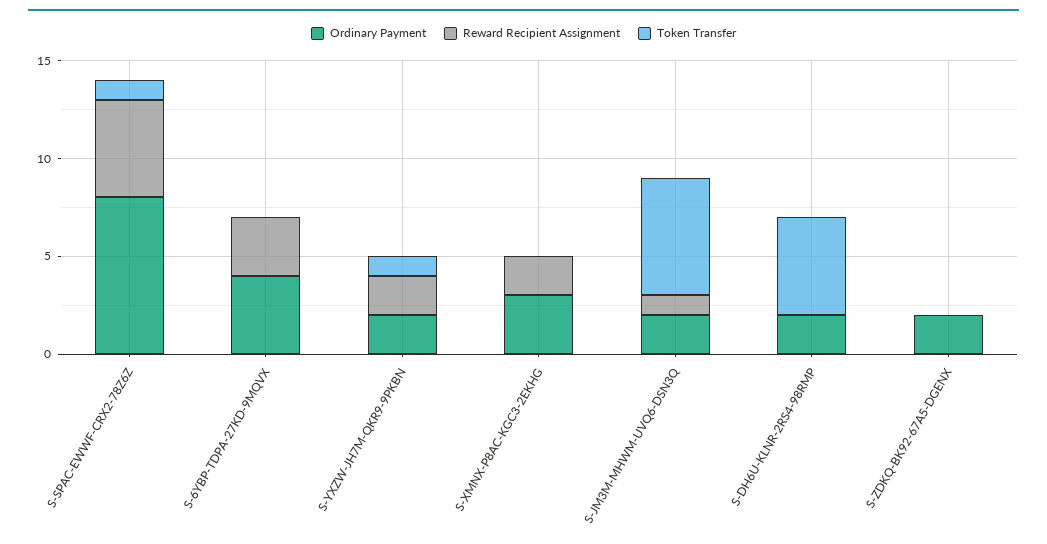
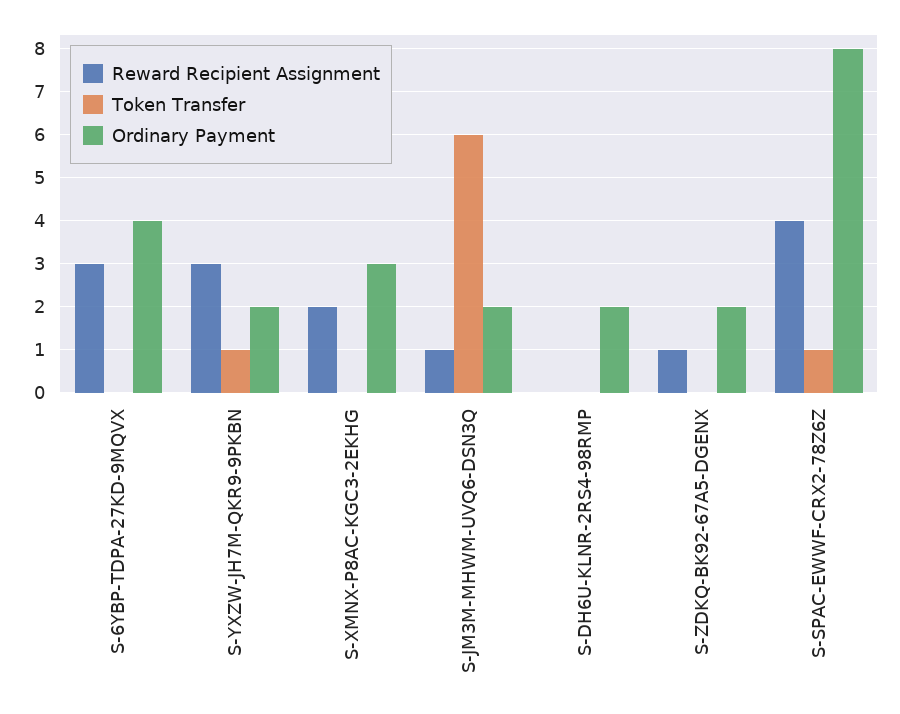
  {
    "Ordinary Payment": {
      "S-SPAC-EWWF-CRX2-78Z6Z": 8,
      "S-6YBP-TDPA-27KD-9MQVX": 4,
      "S-YXZW-JH7M-QKR9-9PKBN": 2,
      "S-XMNX-P8AC-KGC3-2EKHG": 3,
      "S-JM3M-MHWM-UVQ6-DSN3Q": 2,
      "S-DH6U-KLNR-2RS4-98RMP": 2,
      "S-ZDKQ-BK92-67A5-DGENX": 2
    },
    "Reward Recipient Assignment": {
-     "S-SPAC-EWWF-CRX2-78Z6Z": 5,
+     "S-SPAC-EWWF-CRX2-78Z6Z": 4,
      "S-6YBP-TDPA-27KD-9MQVX": 3,
-     "S-YXZW-JH7M-QKR9-9PKBN": 2,
+     "S-YXZW-JH7M-QKR9-9PKBN": 3,
      "S-XMNX-P8AC-KGC3-2EKHG": 2,
      "S-JM3M-MHWM-UVQ6-DSN3Q": 1,
      "S-DH6U-KLNR-2RS4-98RMP": 0,
-     "S-ZDKQ-BK92-67A5-DGENX": 0
+     "S-ZDKQ-BK92-67A5-DGENX": 1
    },
    "Token Transfer": {
      "S-SPAC-EWWF-CRX2-78Z6Z": 1,
      "S-6YBP-TDPA-27KD-9MQVX": 0,
      "S-YXZW-JH7M-QKR9-9PKBN": 1,
      "S-XMNX-P8AC-KGC3-2EKHG": 0,
      "S-JM3M-MHWM-UVQ6-DSN3Q": 6,
-     "S-DH6U-KLNR-2RS4-98RMP": 5,
+     "S-DH6U-KLNR-2RS4-98RMP": 0,
      "S-ZDKQ-BK92-67A5-DGENX": 0
    }
  }

